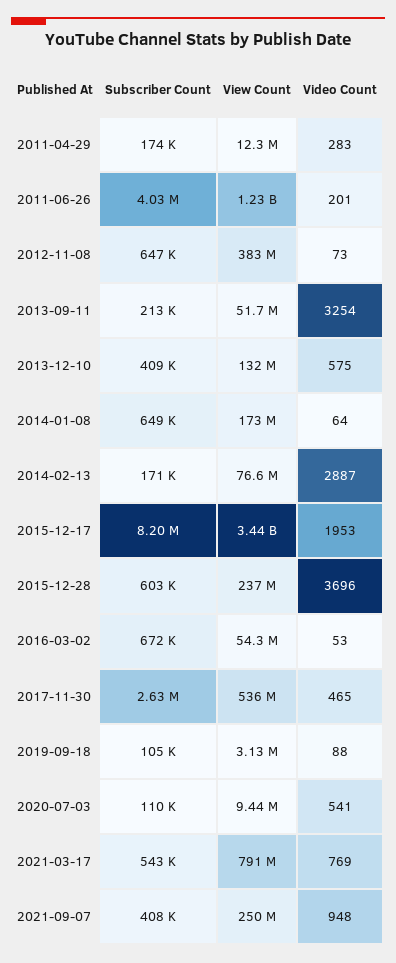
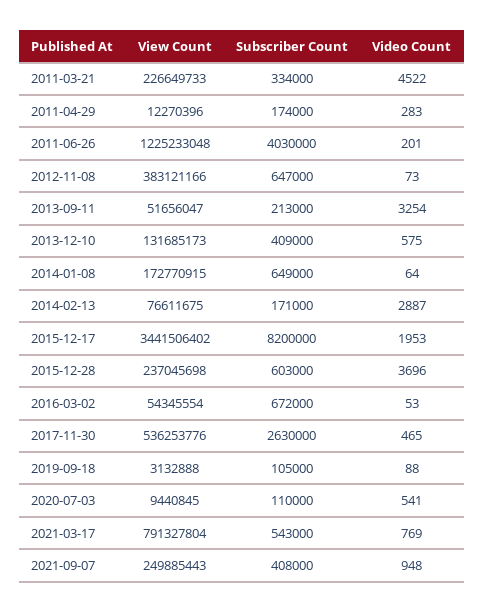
  {
    "Subscriber Count": {
      "2011-04-29": 174000,
      "2011-06-26": 4030000,
      "2012-11-08": 647000,
      "2013-09-11": 213000,
      "2013-12-10": 409000,
      "2014-01-08": 649000,
      "2014-02-13": 171000,
      "2015-12-17": 8200000,
      "2015-12-28": 603000,
      "2016-03-02": 672000,
      "2017-11-30": 2630000,
      "2019-09-18": 105000,
      "2020-07-03": 110000,
      "2021-03-17": 543000,
-     "2021-09-07": 408000
+     "2021-09-07": 408000,
+     "2011-03-21": 334000
    },
    "View Count": {
      "2011-04-29": 12270396,
      "2011-06-26": 1225233048,
      "2012-11-08": 383121166,
      "2013-09-11": 51656047,
      "2013-12-10": 131685173,
      "2014-01-08": 172770915,
      "2014-02-13": 76611675,
      "2015-12-17": 3441506402,
      "2015-12-28": 237045698,
      "2016-03-02": 54345554,
      "2017-11-30": 536253776,
      "2019-09-18": 3132888,
      "2020-07-03": 9440845,
      "2021-03-17": 791327804,
-     "2021-09-07": 249885443
+     "2021-09-07": 249885443,
+     "2011-03-21": 226649733
    },
    "Video Count": {
      "2011-04-29": 283,
      "2011-06-26": 201,
      "2012-11-08": 73,
      "2013-09-11": 3254,
      "2013-12-10": 575,
      "2014-01-08": 64,
      "2014-02-13": 2887,
      "2015-12-17": 1953,
      "2015-12-28": 3696,
      "2016-03-02": 53,
      "2017-11-30": 465,
      "2019-09-18": 88,
      "2020-07-03": 541,
      "2021-03-17": 769,
-     "2021-09-07": 948
+     "2021-09-07": 948,
+     "2011-03-21": 4522
    }
  }

